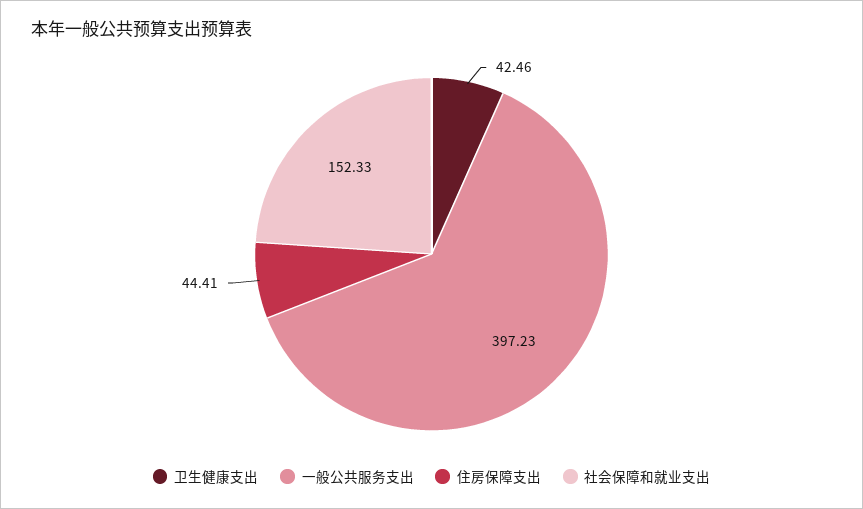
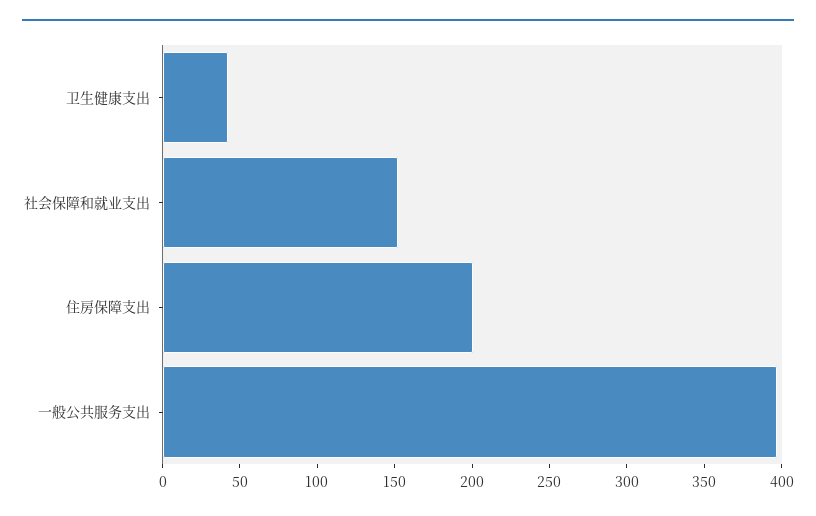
  {
    "卫生健康支出": 42.46,
    "一般公共服务支出": 397.23,
-   "住房保障支出": 44.41,
+   "住房保障支出": 200,
    "社会保障和就业支出": 152.33
  }

